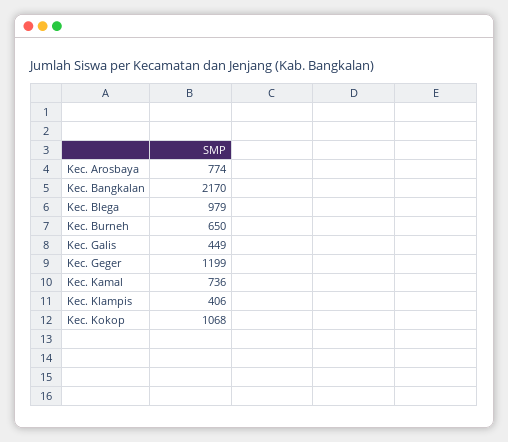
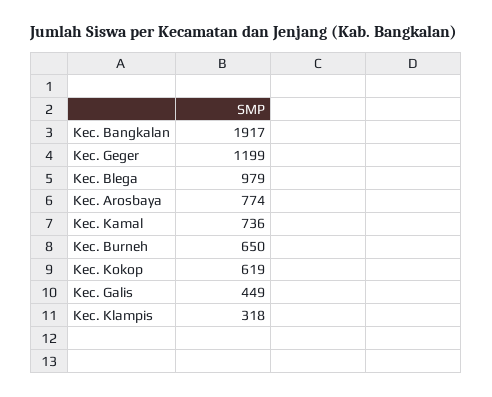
  {
    "Kec. Arosbaya": 774,
-   "Kec. Bangkalan": 2170,
+   "Kec. Bangkalan": 1917,
    "Kec. Blega": 979,
    "Kec. Burneh": 650,
    "Kec. Galis": 449,
    "Kec. Geger": 1199,
    "Kec. Kamal": 736,
-   "Kec. Klampis": 406,
+   "Kec. Klampis": 318,
-   "Kec. Kokop": 1068
+   "Kec. Kokop": 619
  }

